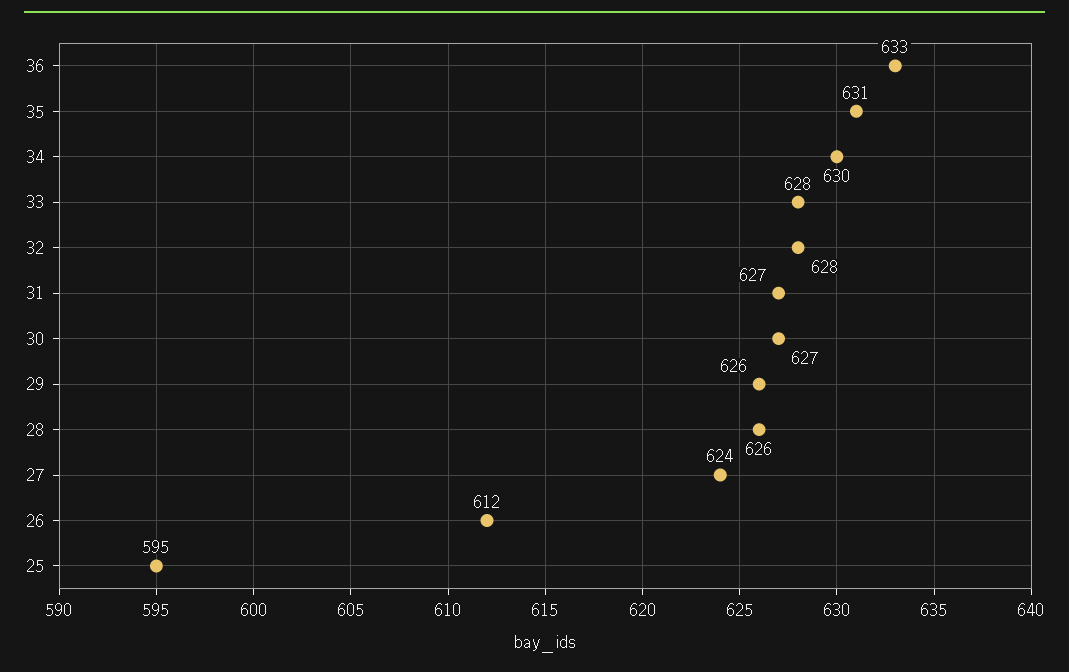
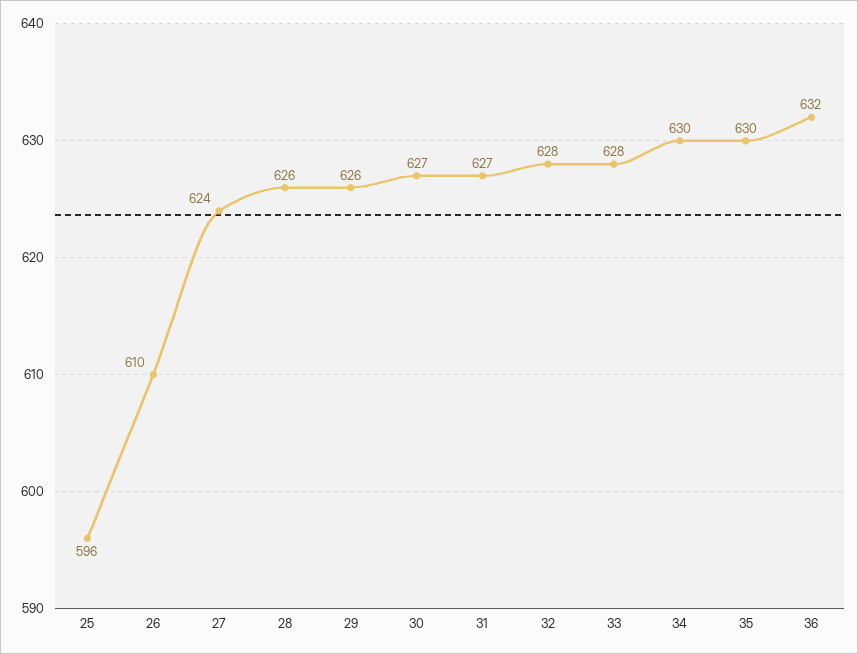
  {
-   "36": 633,
+   "36": 632,
-   "35": 631,
+   "35": 630,
    "34": 630,
    "33": 628,
    "32": 628,
    "31": 627,
    "30": 627,
    "29": 626,
    "28": 626,
    "27": 624,
-   "26": 612,
+   "26": 610,
-   "25": 595
+   "25": 596
  }

